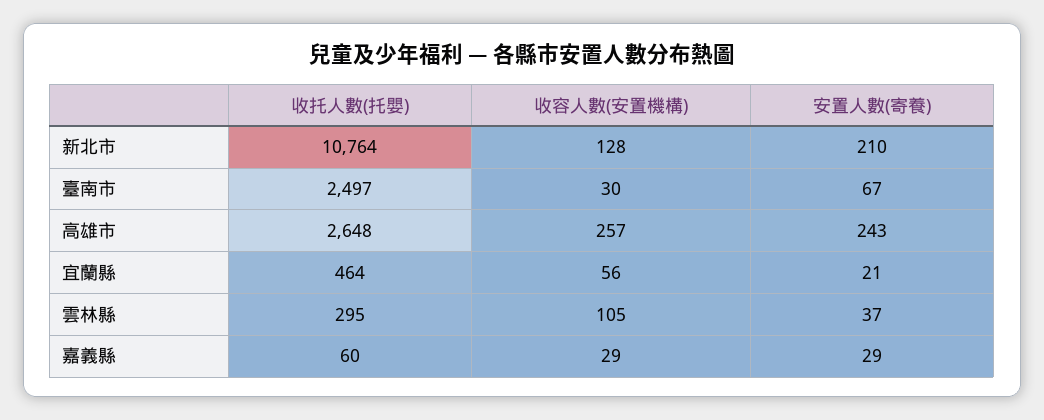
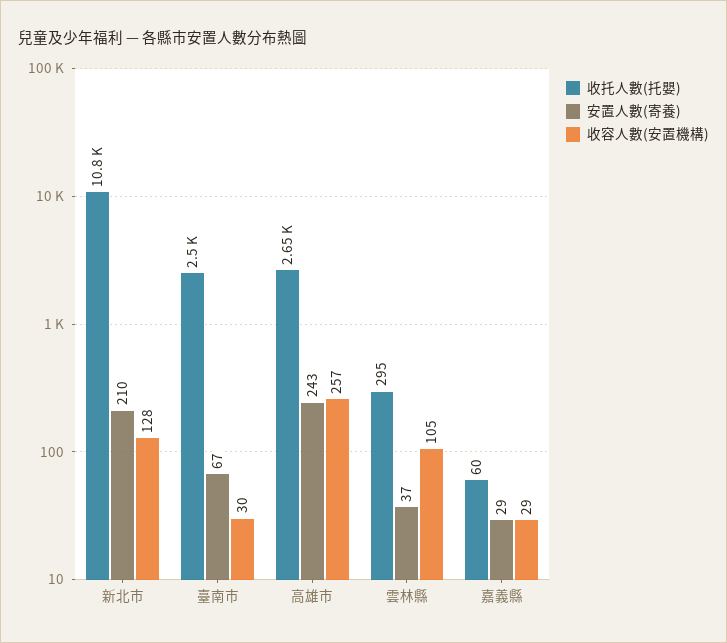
  {
    "收托人數(托嬰)": {
      "新北市": 10764,
      "臺南市": 2497,
      "高雄市": 2648,
-     "宜蘭縣": 464,
      "雲林縣": 295,
      "嘉義縣": 60
    },
    "收容人數(安置機構)": {
      "新北市": 128,
      "臺南市": 30,
      "高雄市": 257,
-     "宜蘭縣": 56,
      "雲林縣": 105,
      "嘉義縣": 29
    },
    "安置人數(寄養)": {
      "新北市": 210,
      "臺南市": 67,
      "高雄市": 243,
-     "宜蘭縣": 21,
      "雲林縣": 37,
      "嘉義縣": 29
    }
  }

